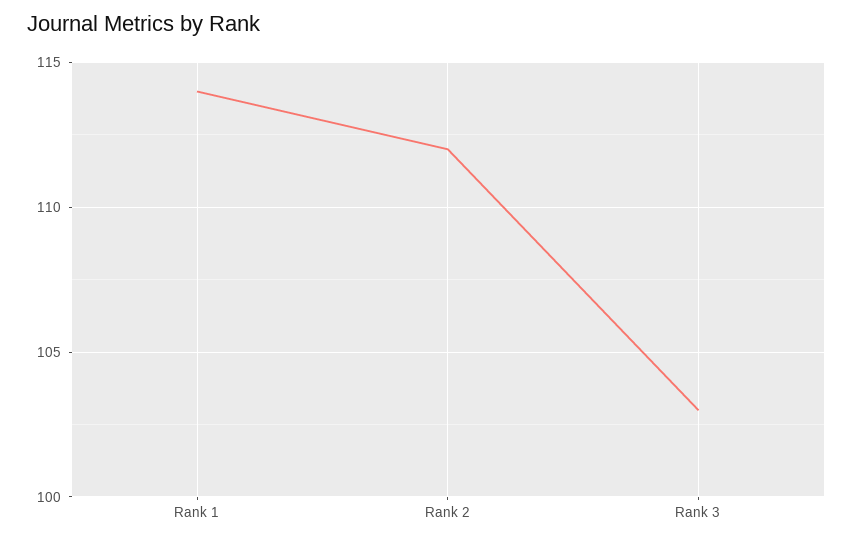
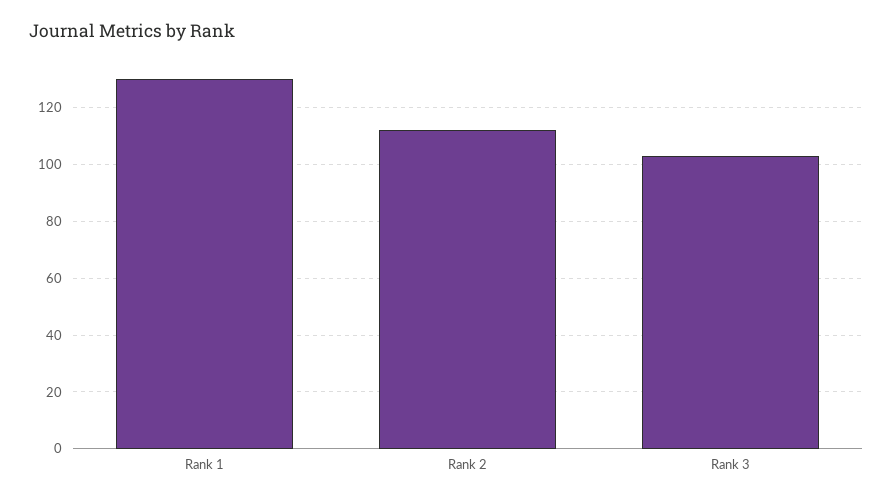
  {
-   "Rank 1": 114,
+   "Rank 1": 130,
    "Rank 2": 112,
    "Rank 3": 103
  }

